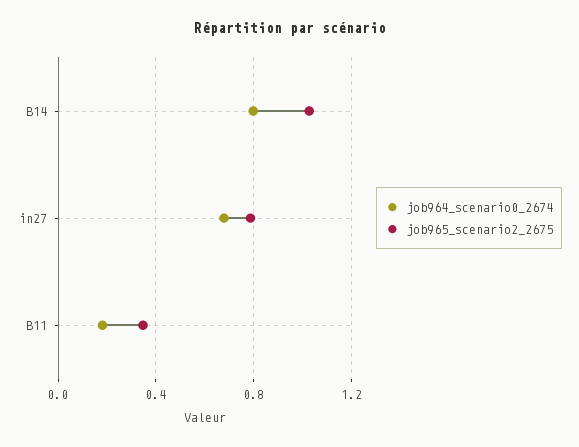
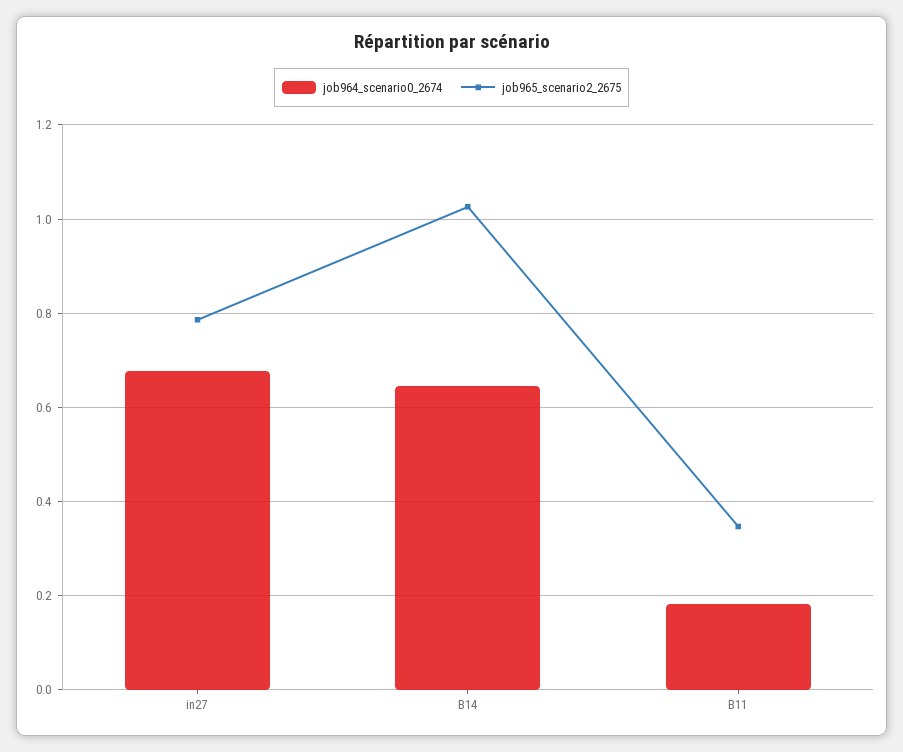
  {
    "job964_scenario0_2674": {
-     "B14": 0.8,
+     "B14": 0.64,
      "in27": 0.68,
      "B11": 0.18
    },
    "job965_scenario2_2675": {
      "B14": 1.02,
      "in27": 0.78,
      "B11": 0.34
    }
  }

